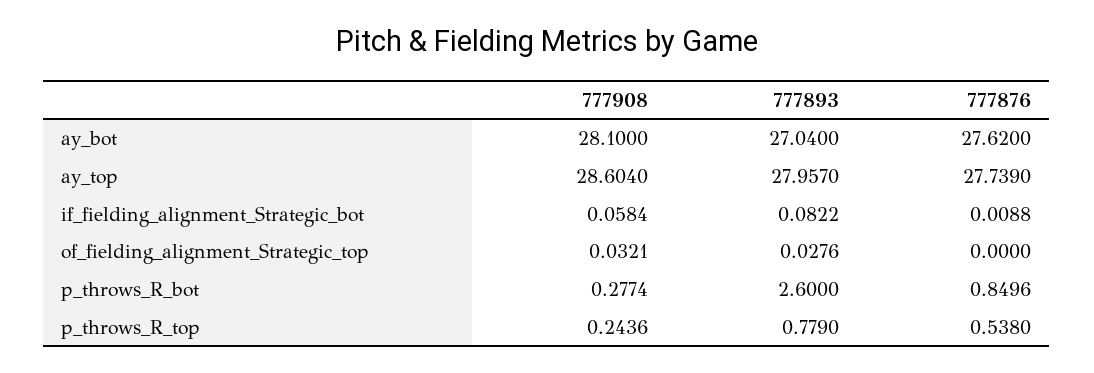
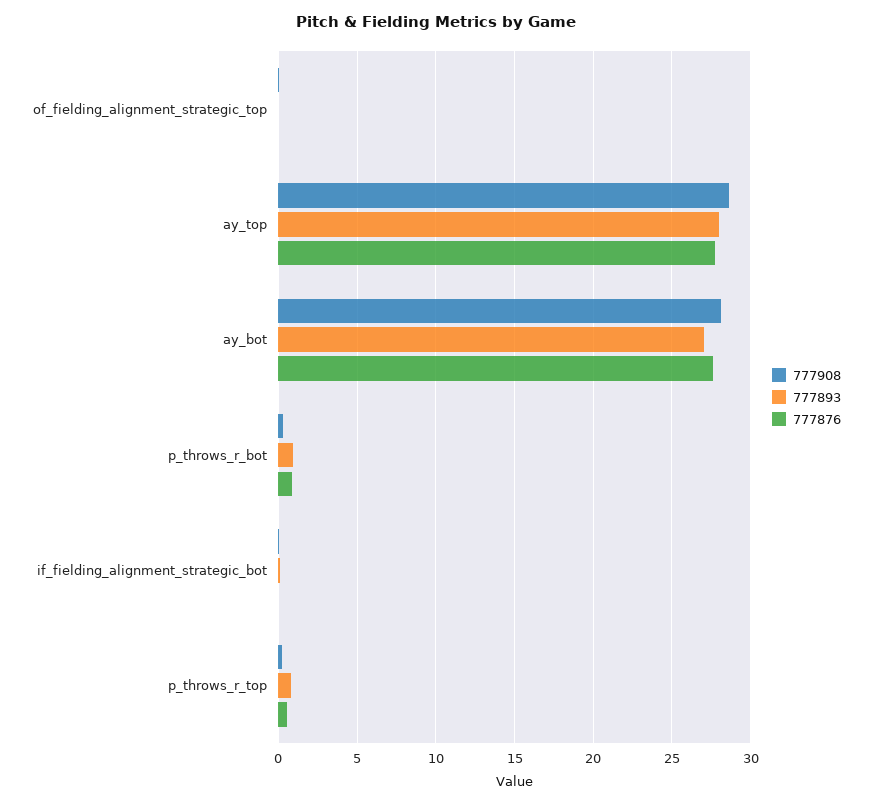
  {
    "777908": {
      "ay_bot": 28.1,
      "ay_top": 28.604,
      "if_fielding_alignment_Strategic_bot": 0.0584,
      "of_fielding_alignment_Strategic_top": 0.0321,
      "p_throws_R_bot": 0.2774,
      "p_throws_R_top": 0.2436
    },
    "777893": {
      "ay_bot": 27.04,
      "ay_top": 27.957,
      "if_fielding_alignment_Strategic_bot": 0.0822,
      "of_fielding_alignment_Strategic_top": 0.0276,
-     "p_throws_R_bot": 2.6,
+     "p_throws_R_bot": 1,
      "p_throws_R_top": 0.779
    },
    "777876": {
      "ay_bot": 27.62,
      "ay_top": 27.739,
      "if_fielding_alignment_Strategic_bot": 0.0088,
      "of_fielding_alignment_Strategic_top": 0,
      "p_throws_R_bot": 0.8496,
      "p_throws_R_top": 0.538
    }
  }

